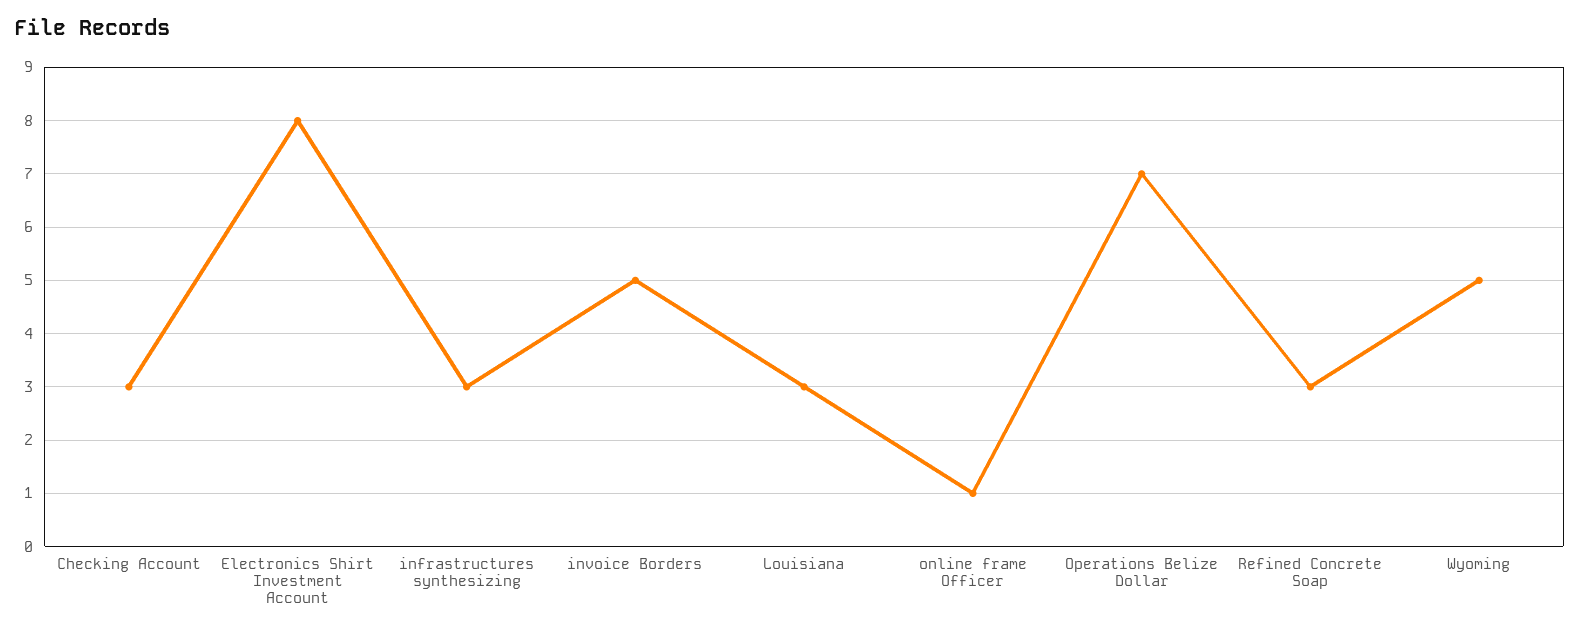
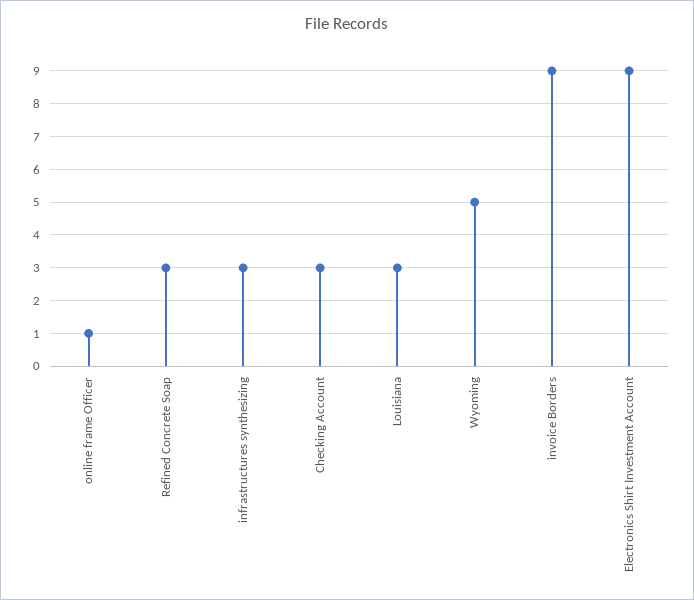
  {
    "Checking Account": 3,
-   "Electronics Shirt Investment Account": 8,
+   "Electronics Shirt Investment Account": 9,
    "infrastructures synthesizing": 3,
-   "invoice Borders": 5,
+   "invoice Borders": 9,
    "Louisiana": 3,
    "online frame Officer": 1,
-   "Operations Belize Dollar": 7,
    "Refined Concrete Soap": 3,
    "Wyoming": 5
  }

